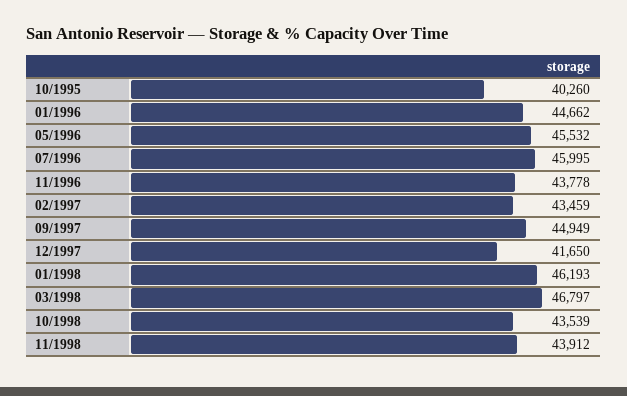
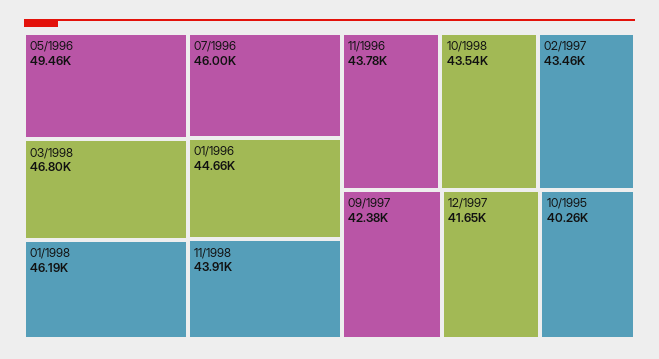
  {
    "10/1995": 40260,
    "01/1996": 44662,
-   "05/1996": 45532,
+   "05/1996": 49460,
    "07/1996": 45995,
    "11/1996": 43778,
    "02/1997": 43459,
-   "09/1997": 44949,
+   "09/1997": 42380,
    "12/1997": 41650,
    "01/1998": 46193,
    "03/1998": 46797,
    "10/1998": 43539,
    "11/1998": 43912
  }

